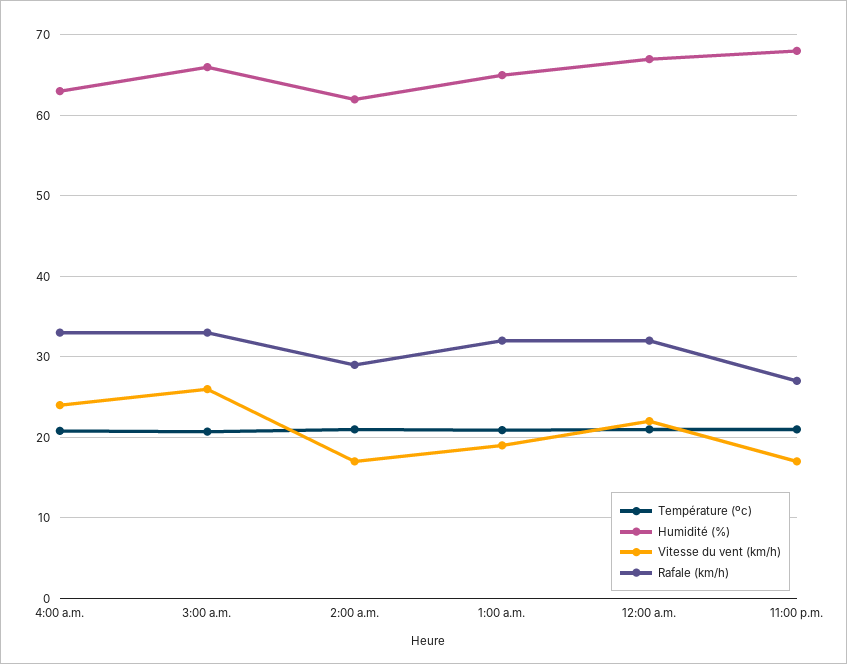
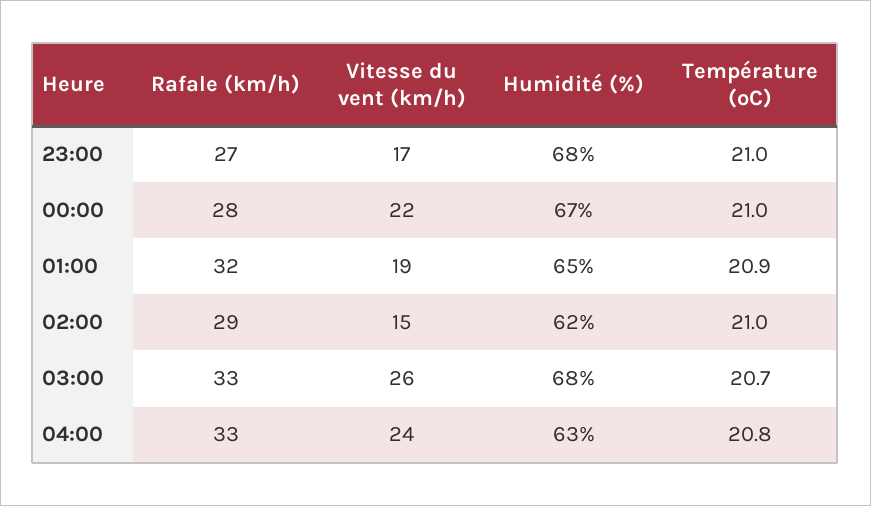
  {
    "Température (ºc)": {
      "4:00 a.m.": 20.8,
      "3:00 a.m.": 20.7,
      "2:00 a.m.": 21,
      "1:00 a.m.": 20.9,
      "12:00 a.m.": 21,
      "11:00 p.m.": 21
    },
    "Humidité (%)": {
      "4:00 a.m.": 63,
-     "3:00 a.m.": 66,
+     "3:00 a.m.": 68,
      "2:00 a.m.": 62,
      "1:00 a.m.": 65,
      "12:00 a.m.": 67,
      "11:00 p.m.": 68
    },
    "Vitesse du vent (km/h)": {
      "4:00 a.m.": 24,
      "3:00 a.m.": 26,
-     "2:00 a.m.": 17,
+     "2:00 a.m.": 15,
      "1:00 a.m.": 19,
      "12:00 a.m.": 22,
      "11:00 p.m.": 17
    },
    "Rafale (km/h)": {
      "4:00 a.m.": 33,
      "3:00 a.m.": 33,
      "2:00 a.m.": 29,
      "1:00 a.m.": 32,
-     "12:00 a.m.": 32,
+     "12:00 a.m.": 28,
      "11:00 p.m.": 27
    }
  }

